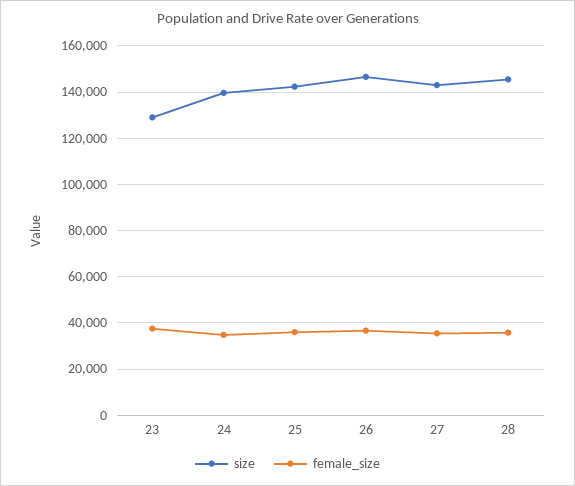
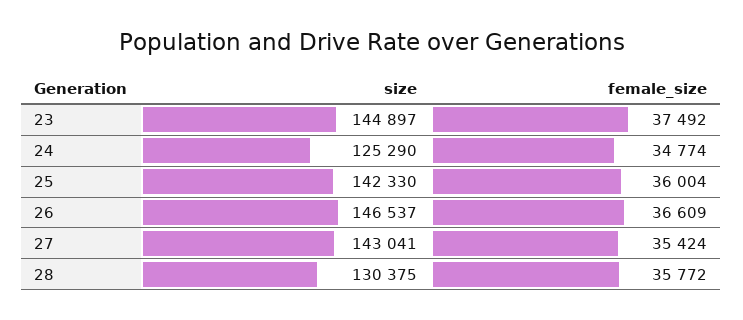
  {
    "size": {
-     "23": 130000,
+     "23": 144897,
-     "24": 140000,
+     "24": 125290,
      "25": 142330,
      "26": 146537,
      "27": 143041,
-     "28": 145000
+     "28": 130375
    },
    "female_size": {
      "23": 37492,
      "24": 34774,
      "25": 36004,
      "26": 36609,
      "27": 35424,
      "28": 35772
    }
  }

